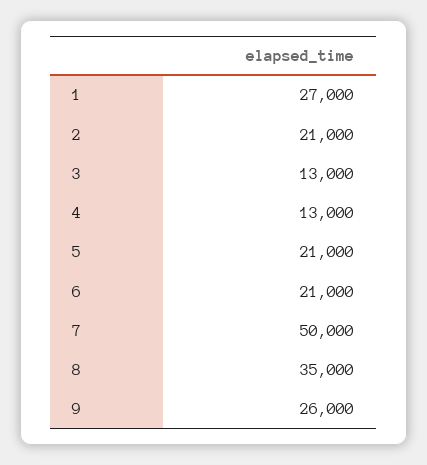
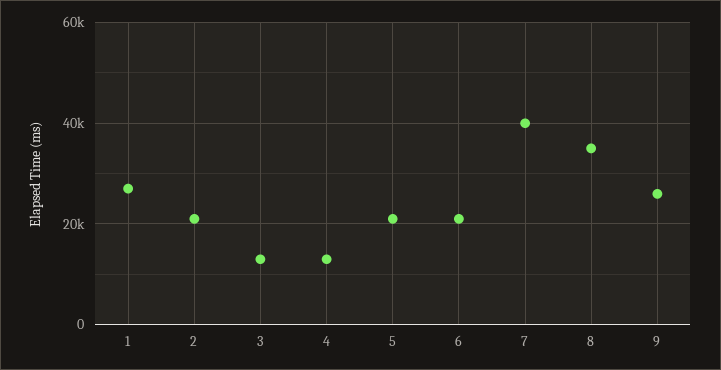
  {
    "1": 27000,
    "2": 21000,
    "3": 13000,
    "4": 13000,
    "5": 21000,
    "6": 21000,
-   "7": 50000,
+   "7": 40000,
    "8": 35000,
    "9": 26000
  }

